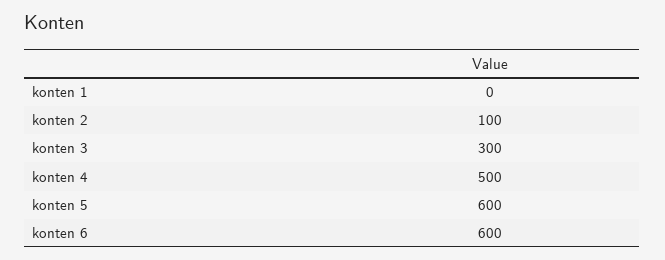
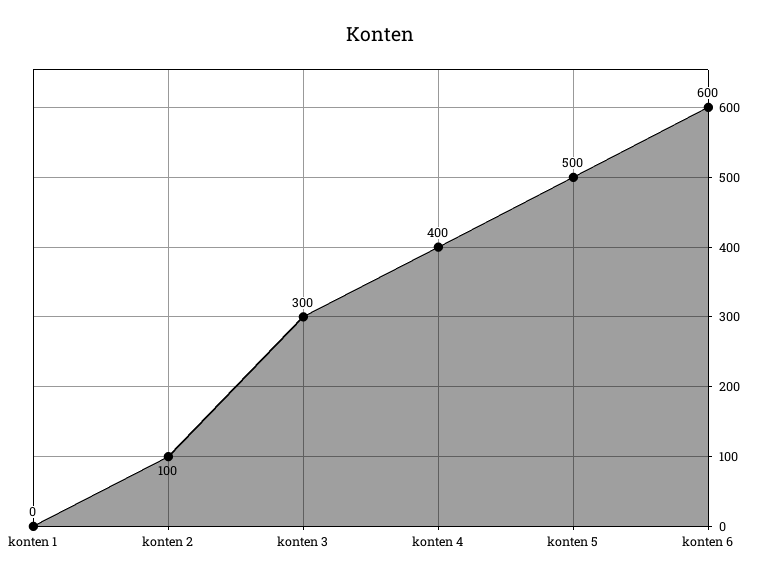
  {
    "konten 1": 0,
    "konten 2": 100,
    "konten 3": 300,
-   "konten 4": 500,
+   "konten 4": 400,
-   "konten 5": 600,
+   "konten 5": 500,
    "konten 6": 600
  }

